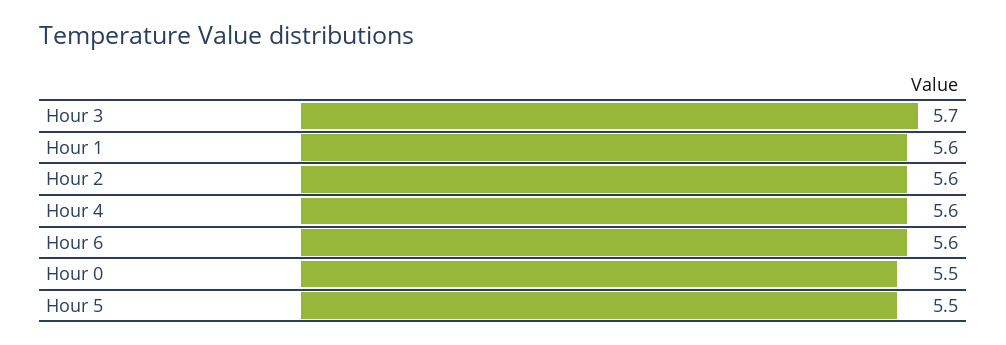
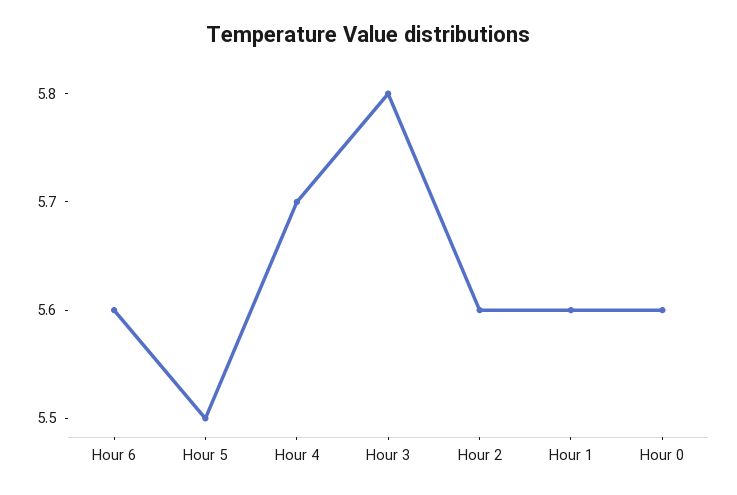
  {
-   "Hour 3": 5.7,
+   "Hour 3": 5.8,
    "Hour 1": 5.6,
    "Hour 2": 5.6,
-   "Hour 4": 5.6,
+   "Hour 4": 5.7,
    "Hour 6": 5.6,
-   "Hour 0": 5.5,
+   "Hour 0": 5.6,
    "Hour 5": 5.5
  }

